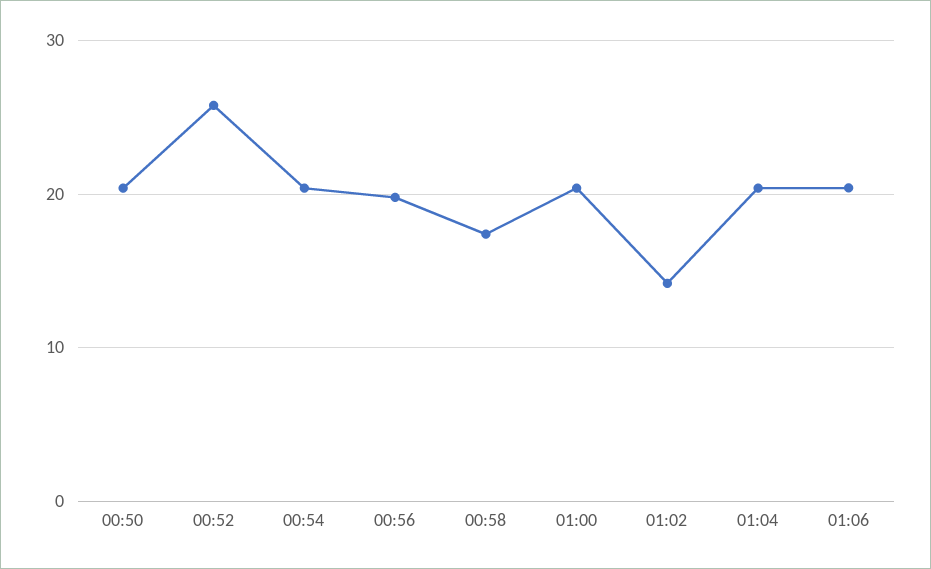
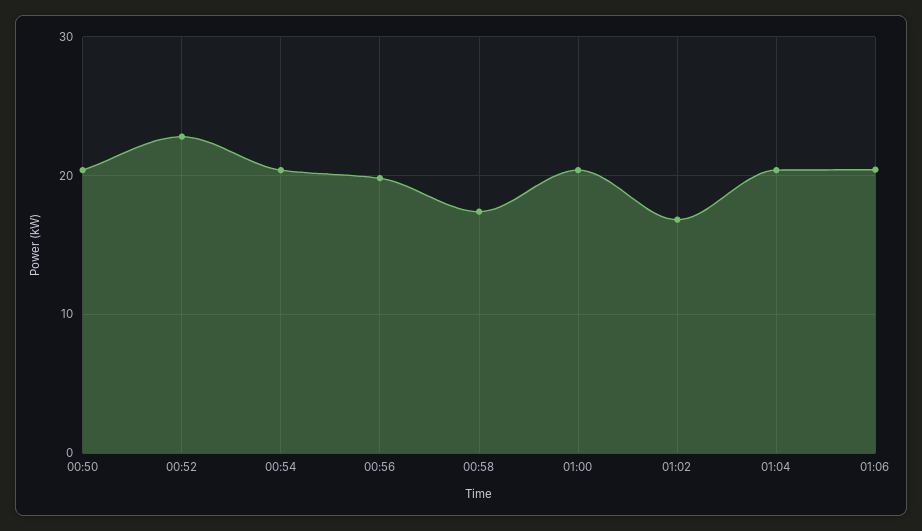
  {
    "00:50": 20,
-   "00:52": 26,
+   "00:52": 23,
    "00:54": 20,
    "00:56": 20,
    "00:58": 17,
    "01:00": 20,
-   "01:02": 14,
+   "01:02": 17,
    "01:04": 20,
    "01:06": 20
  }

